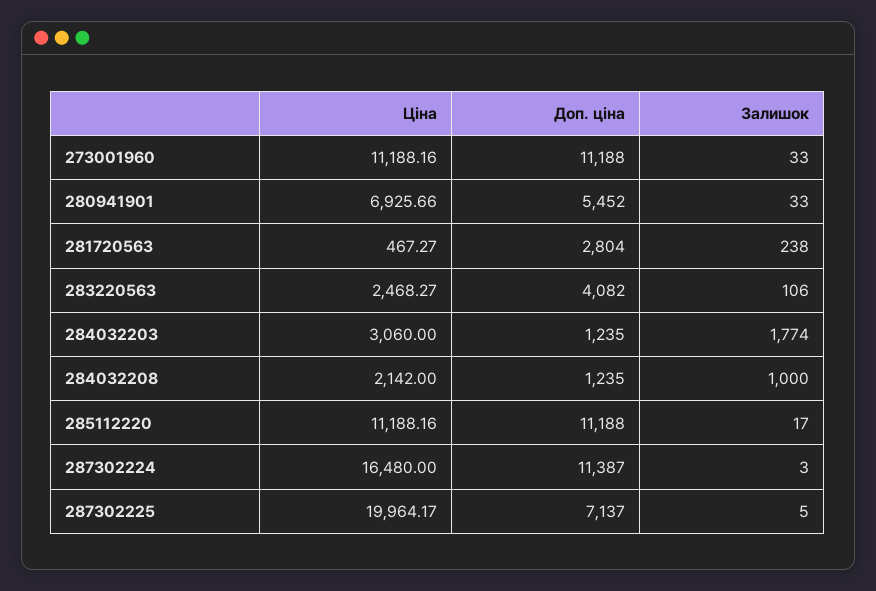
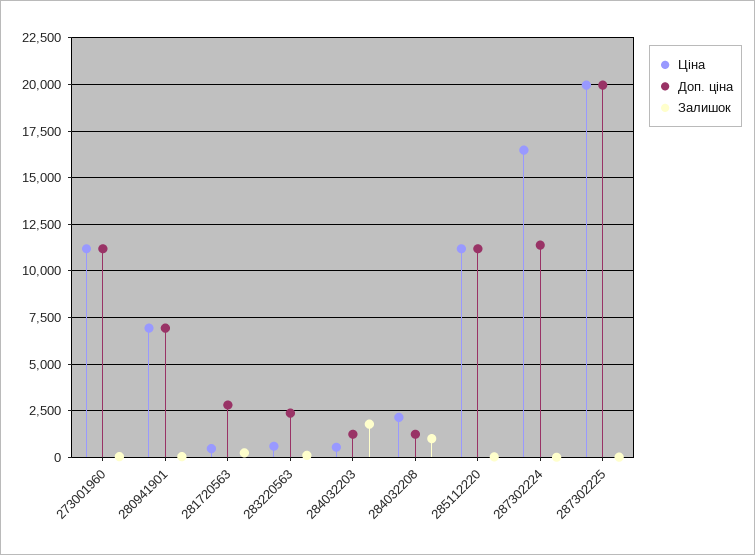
  {
    "Ціна": {
      "273001960": 11188.16,
      "280941901": 6925.66,
      "281720563": 467.27,
-     "283220563": 2468.27,
+     "283220563": 500,
-     "284032203": 3060,
+     "284032203": 500,
      "284032208": 2142,
      "285112220": 11188.16,
      "287302224": 16480,
      "287302225": 19964.17
    },
    "Доп. ціна": {
      "273001960": 11188,
-     "280941901": 5452,
+     "280941901": 7000,
      "281720563": 2804,
-     "283220563": 4082,
+     "283220563": 2500,
      "284032203": 1235,
      "284032208": 1235,
      "285112220": 11188,
      "287302224": 11387,
-     "287302225": 7137
+     "287302225": 20000
    },
    "Залишок": {
      "273001960": 33,
      "280941901": 33,
      "281720563": 238,
      "283220563": 106,
      "284032203": 1774,
      "284032208": 1000,
      "285112220": 17,
      "287302224": 3,
      "287302225": 5
    }
  }

